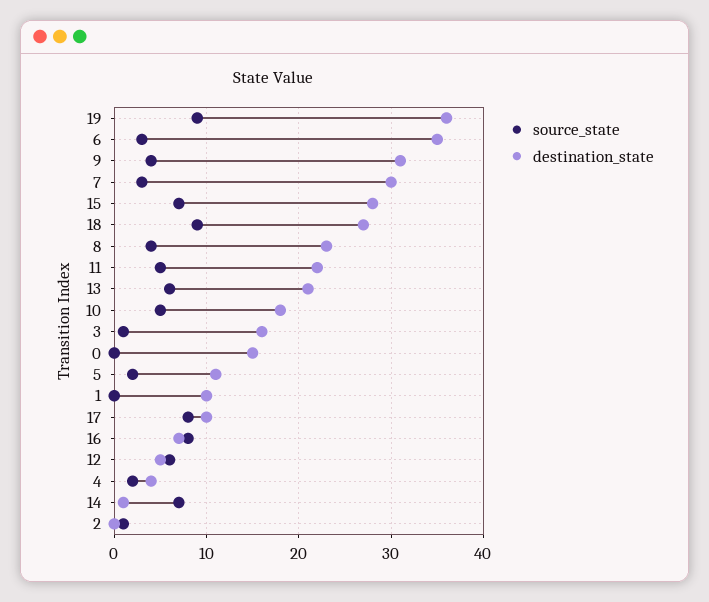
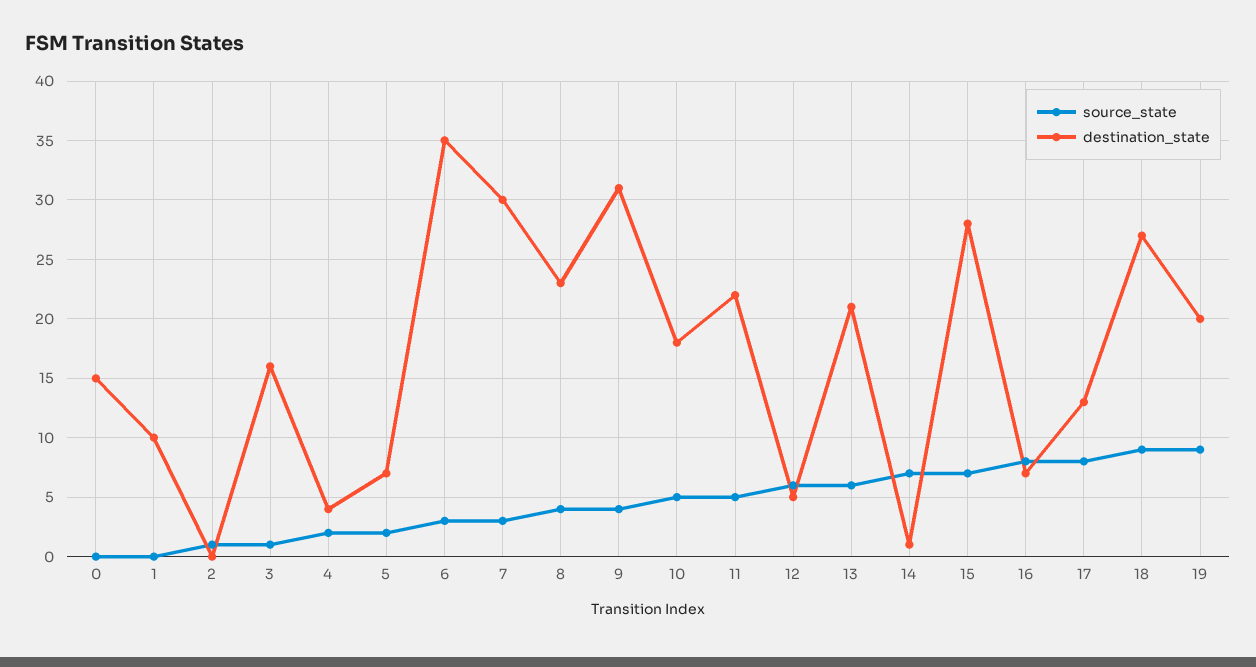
  {
    "source_state": {
      "19": 9,
      "6": 3,
      "9": 4,
      "7": 3,
      "15": 7,
      "18": 9,
      "8": 4,
      "11": 5,
      "13": 6,
      "10": 5,
      "3": 1,
      "0": 0,
      "5": 2,
      "1": 0,
      "17": 8,
      "16": 8,
      "12": 6,
      "4": 2,
      "14": 7,
      "2": 1
    },
    "destination_state": {
-     "19": 36,
+     "19": 20,
      "6": 35,
      "9": 31,
      "7": 30,
      "15": 28,
      "18": 27,
      "8": 23,
      "11": 22,
      "13": 21,
      "10": 18,
      "3": 16,
      "0": 15,
-     "5": 11,
+     "5": 7,
      "1": 10,
-     "17": 10,
+     "17": 13,
      "16": 7,
      "12": 5,
      "4": 4,
      "14": 1,
      "2": 0
    }
  }

